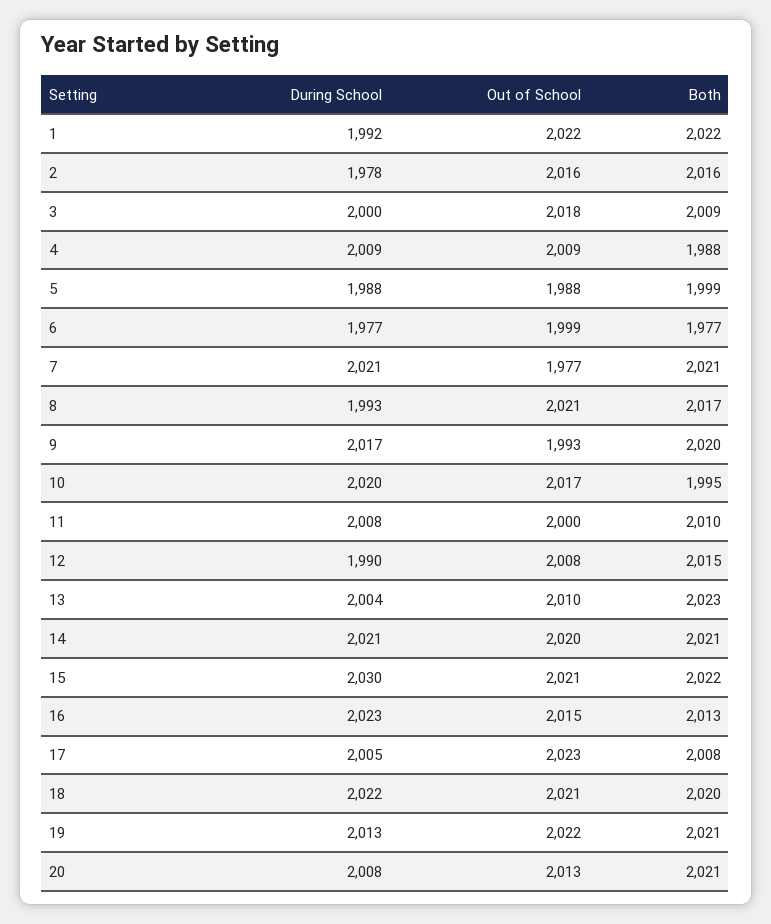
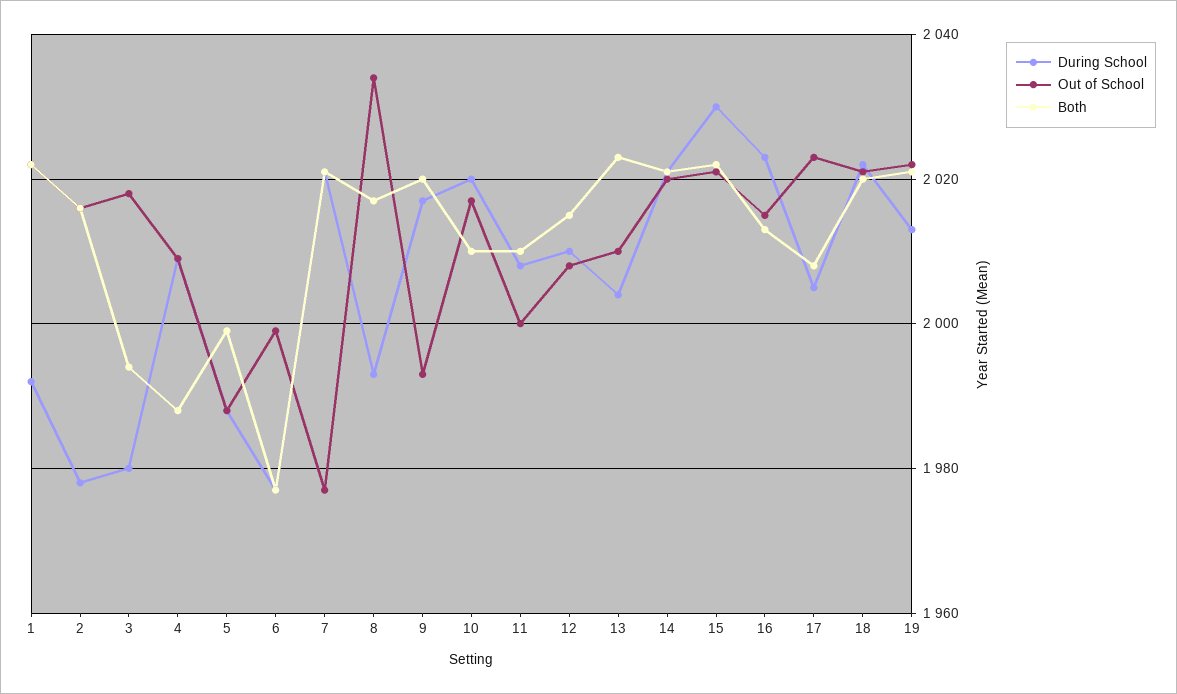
  {
    "During School": {
      "1": 1992,
      "2": 1978,
-     "3": 2000,
+     "3": 1980,
      "4": 2009,
      "5": 1988,
      "6": 1977,
      "7": 2021,
      "8": 1993,
      "9": 2017,
      "10": 2020,
      "11": 2008,
-     "12": 1990,
+     "12": 2010,
      "13": 2004,
      "14": 2021,
      "15": 2030,
      "16": 2023,
      "17": 2005,
      "18": 2022,
-     "19": 2013,
+     "19": 2013
-     "20": 2008
    },
    "Out of School": {
      "1": 2022,
      "2": 2016,
      "3": 2018,
      "4": 2009,
      "5": 1988,
      "6": 1999,
      "7": 1977,
-     "8": 2021,
+     "8": 2035,
      "9": 1993,
      "10": 2017,
      "11": 2000,
      "12": 2008,
      "13": 2010,
      "14": 2020,
      "15": 2021,
      "16": 2015,
      "17": 2023,
      "18": 2021,
-     "19": 2022,
+     "19": 2022
-     "20": 2013
    },
    "Both": {
      "1": 2022,
      "2": 2016,
-     "3": 2009,
+     "3": 1995,
      "4": 1988,
      "5": 1999,
      "6": 1977,
      "7": 2021,
      "8": 2017,
      "9": 2020,
-     "10": 1995,
+     "10": 2010,
      "11": 2010,
      "12": 2015,
      "13": 2023,
      "14": 2021,
      "15": 2022,
      "16": 2013,
      "17": 2008,
      "18": 2020,
-     "19": 2021,
+     "19": 2021
-     "20": 2021
    }
  }

